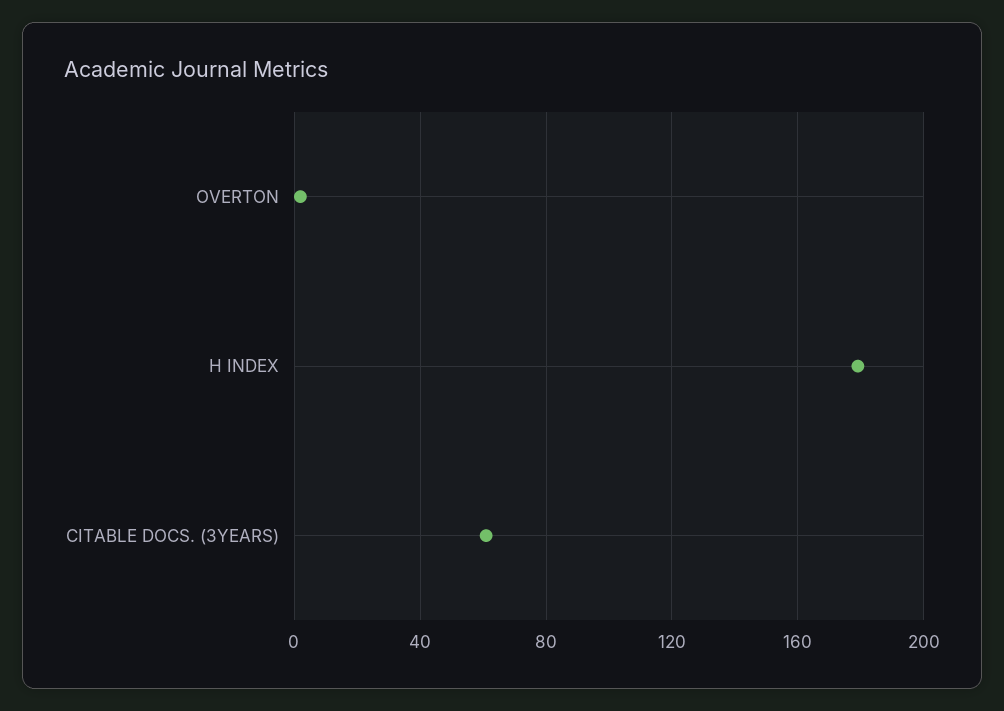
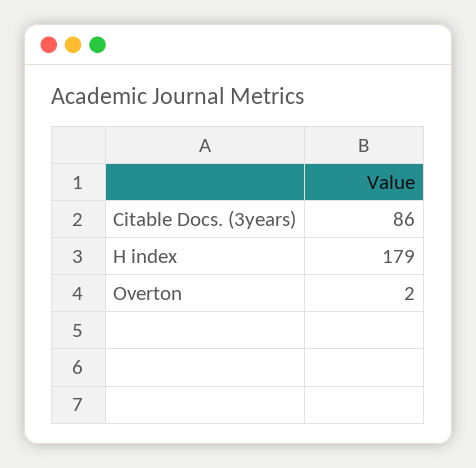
  {
    "OVERTON": 2,
    "H INDEX": 179,
-   "CITABLE DOCS. (3YEARS)": 60
+   "CITABLE DOCS. (3YEARS)": 86
  }

